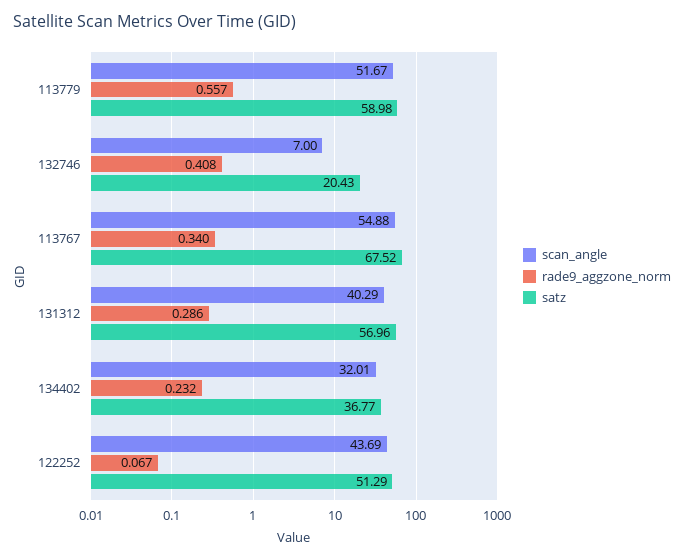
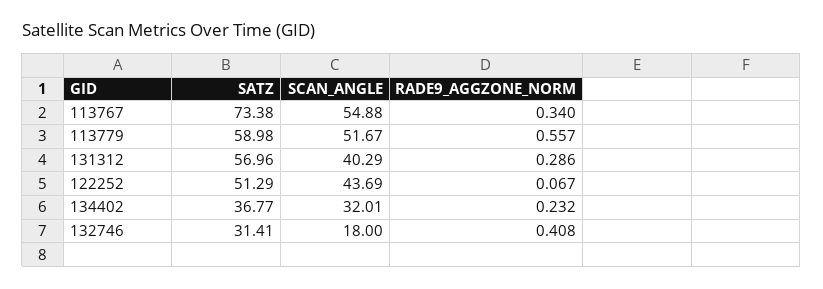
  {
    "scan_angle": {
      "113779": 51.67,
-     "132746": 7,
+     "132746": 18,
      "113767": 54.88,
      "131312": 40.29,
      "134402": 32.01,
      "122252": 43.69
    },
    "rade9_aggzone_norm": {
      "113779": 0.557,
      "132746": 0.408,
      "113767": 0.34,
      "131312": 0.286,
      "134402": 0.232,
      "122252": 0.067
    },
    "satz": {
      "113779": 58.98,
-     "132746": 20.43,
+     "132746": 31.41,
-     "113767": 67.52,
+     "113767": 73.38,
      "131312": 56.96,
      "134402": 36.77,
      "122252": 51.29
    }
  }

